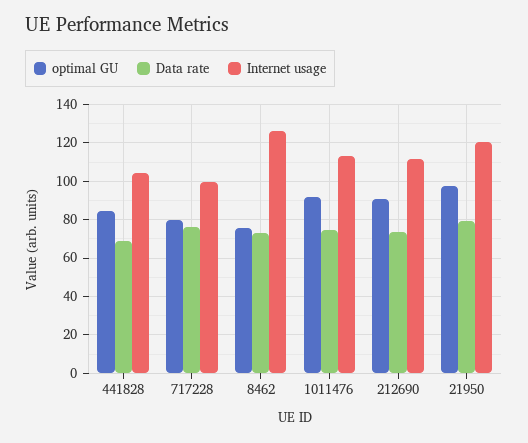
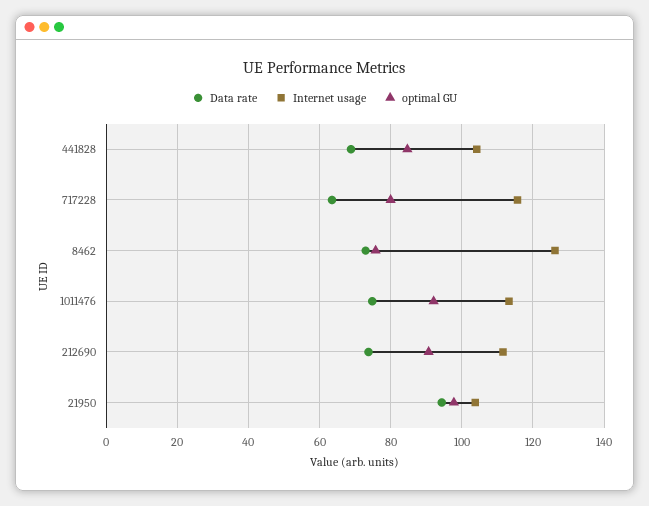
  {
    "optimal GU": {
      "441828": 84,
      "717228": 80,
      "8462": 76,
      "1011476": 92,
      "212690": 90,
      "21950": 98
    },
    "Data rate": {
      "441828": 68,
-     "717228": 75,
+     "717228": 64,
      "8462": 72,
      "1011476": 74,
      "212690": 74,
-     "21950": 80
+     "21950": 94
    },
    "Internet usage": {
      "441828": 104,
-     "717228": 100,
+     "717228": 116,
      "8462": 126,
      "1011476": 114,
      "212690": 112,
-     "21950": 120
+     "21950": 104
    }
  }

